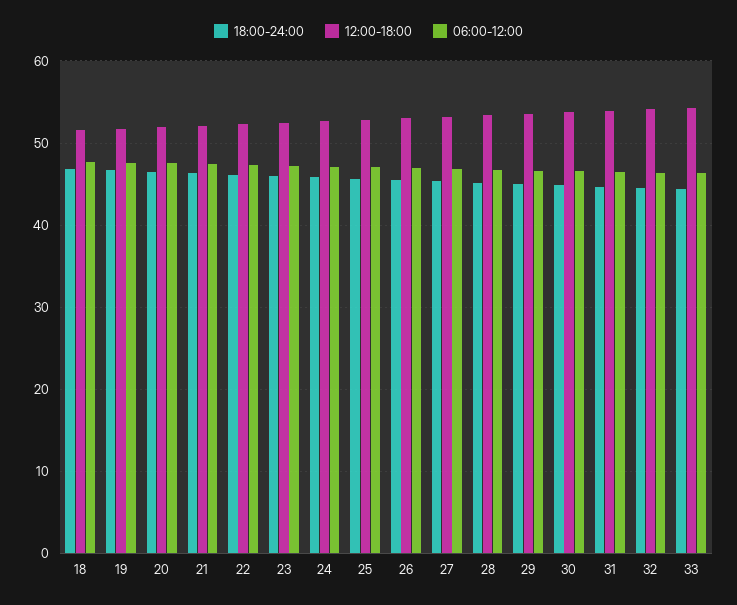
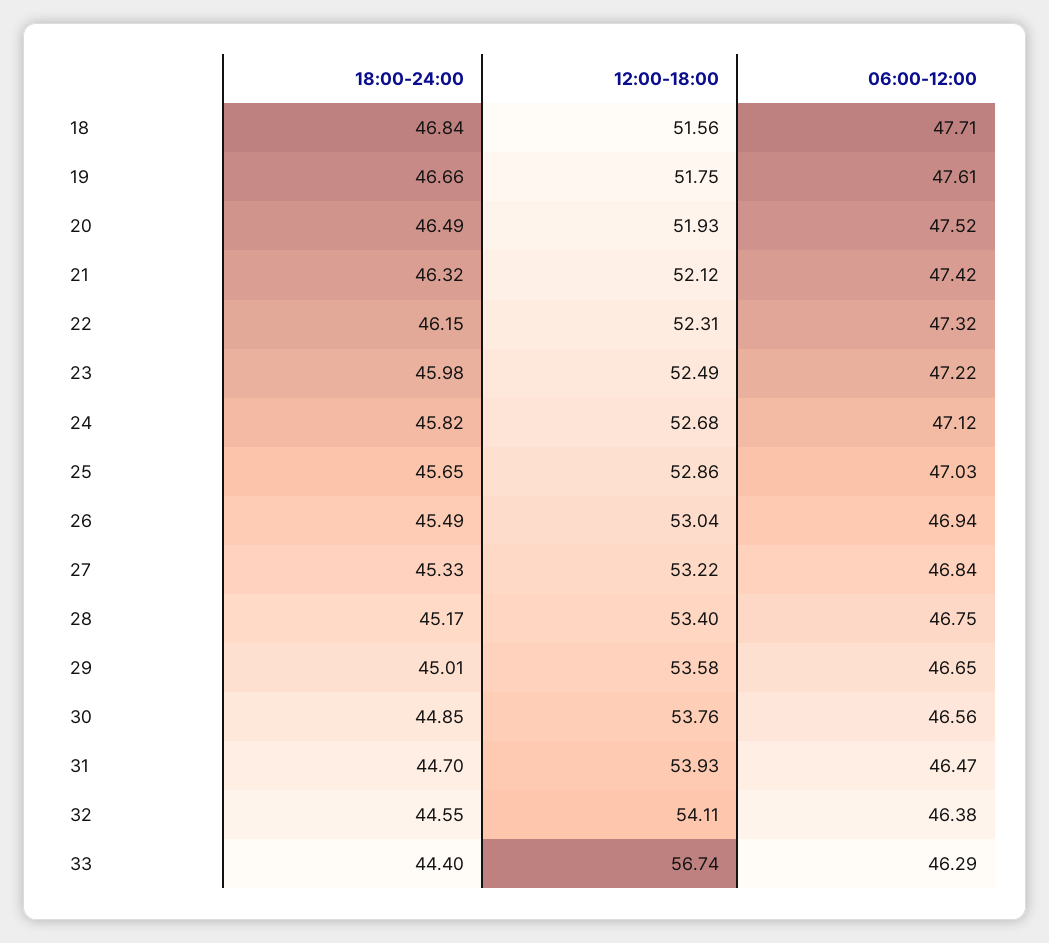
  {
    "18:00-24:00": {
      "18": 46.84,
      "19": 46.66,
      "20": 46.49,
      "21": 46.32,
      "22": 46.15,
      "23": 45.98,
      "24": 45.82,
      "25": 45.65,
      "26": 45.49,
      "27": 45.33,
      "28": 45.17,
      "29": 45.01,
      "30": 44.85,
      "31": 44.7,
      "32": 44.55,
      "33": 44.4
    },
    "12:00-18:00": {
      "18": 51.56,
      "19": 51.75,
      "20": 51.93,
      "21": 52.12,
      "22": 52.31,
      "23": 52.49,
      "24": 52.68,
      "25": 52.86,
      "26": 53.04,
      "27": 53.22,
      "28": 53.4,
      "29": 53.58,
      "30": 53.76,
      "31": 53.93,
      "32": 54.11,
-     "33": 54
+     "33": 56.74
    },
    "06:00-12:00": {
      "18": 47.71,
      "19": 47.61,
      "20": 47.52,
      "21": 47.42,
      "22": 47.32,
      "23": 47.22,
      "24": 47.12,
      "25": 47.03,
      "26": 46.94,
      "27": 46.84,
      "28": 46.75,
      "29": 46.65,
      "30": 46.56,
      "31": 46.47,
      "32": 46.38,
      "33": 46.29
    }
  }

